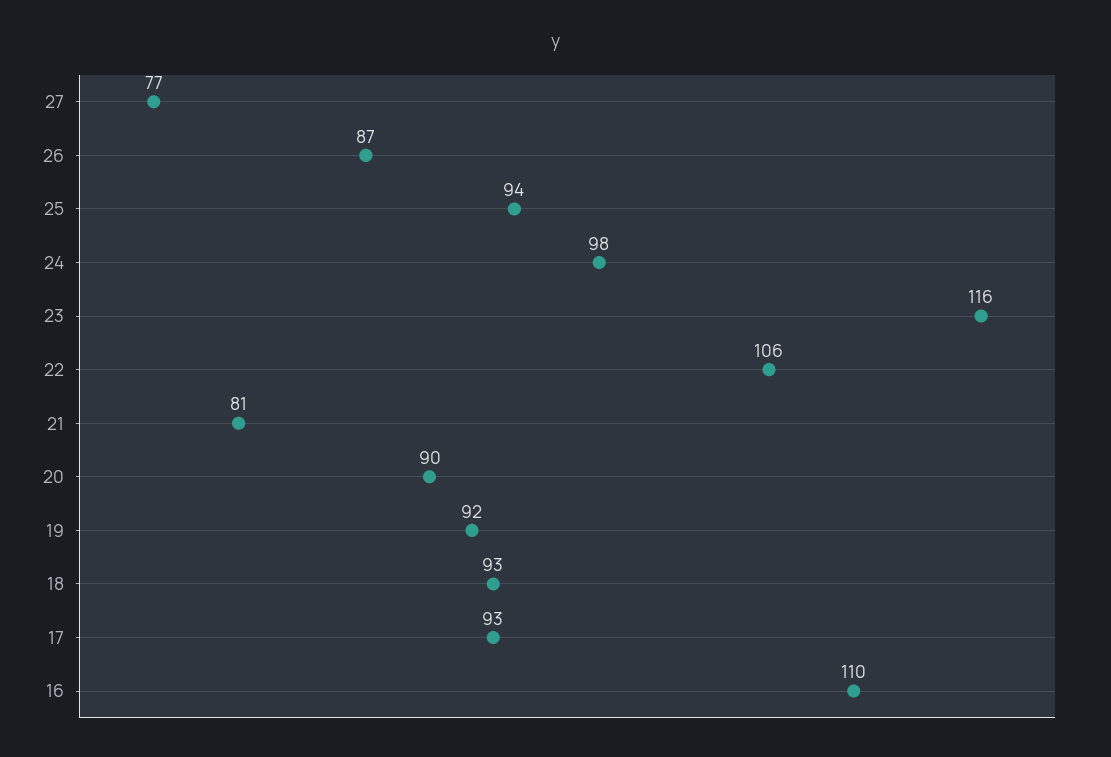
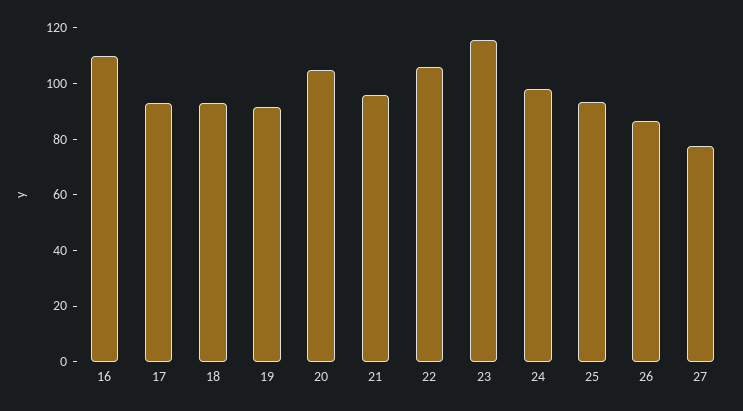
  {
    "27": 77,
    "26": 87,
    "25": 94,
    "24": 98,
    "23": 116,
    "22": 106,
-   "21": 81,
+   "21": 95,
-   "20": 90,
+   "20": 105,
    "19": 92,
    "18": 93,
    "17": 93,
    "16": 110
  }

